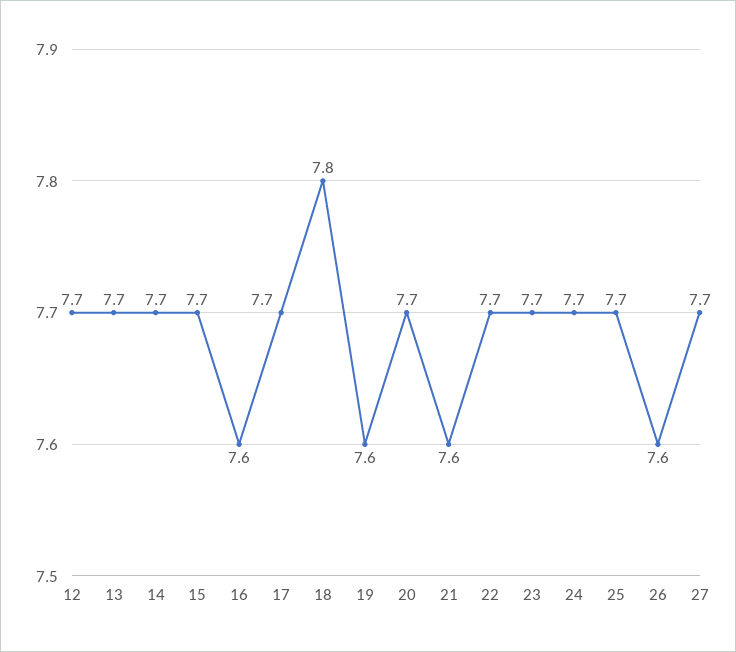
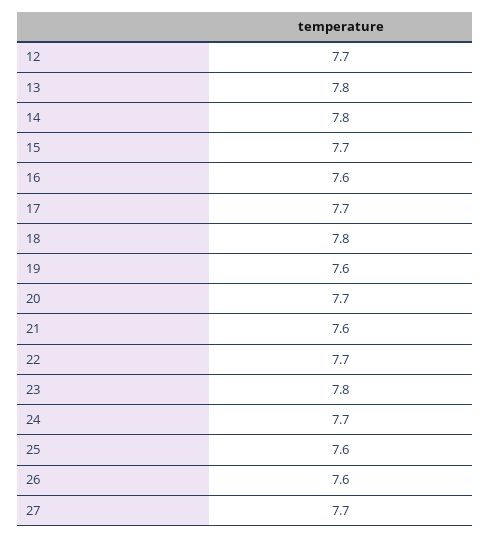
  {
    "12": 7.7,
-   "13": 7.7,
+   "13": 7.8,
-   "14": 7.7,
+   "14": 7.8,
    "15": 7.7,
    "16": 7.6,
    "17": 7.7,
    "18": 7.8,
    "19": 7.6,
    "20": 7.7,
    "21": 7.6,
    "22": 7.7,
-   "23": 7.7,
+   "23": 7.8,
    "24": 7.7,
-   "25": 7.7,
+   "25": 7.6,
    "26": 7.6,
    "27": 7.7
  }

